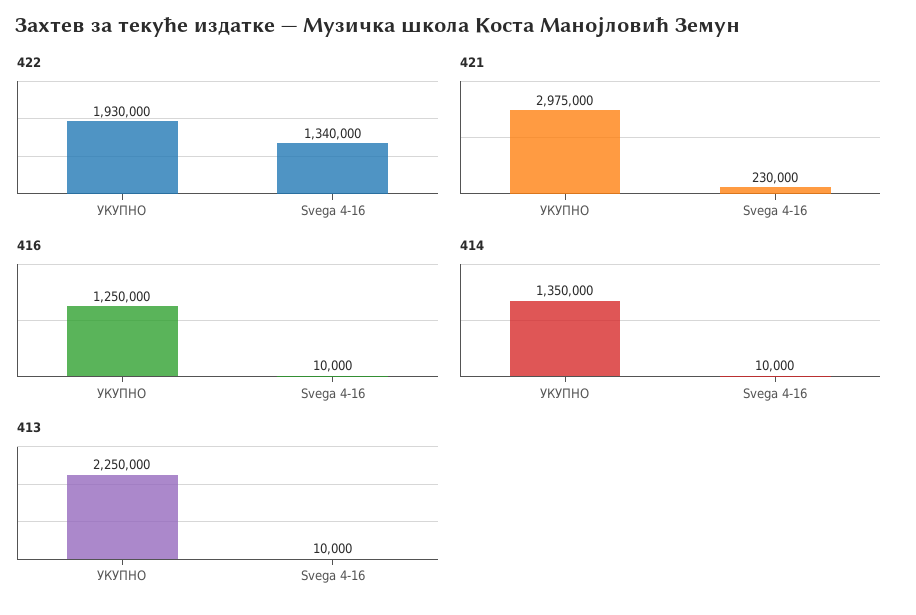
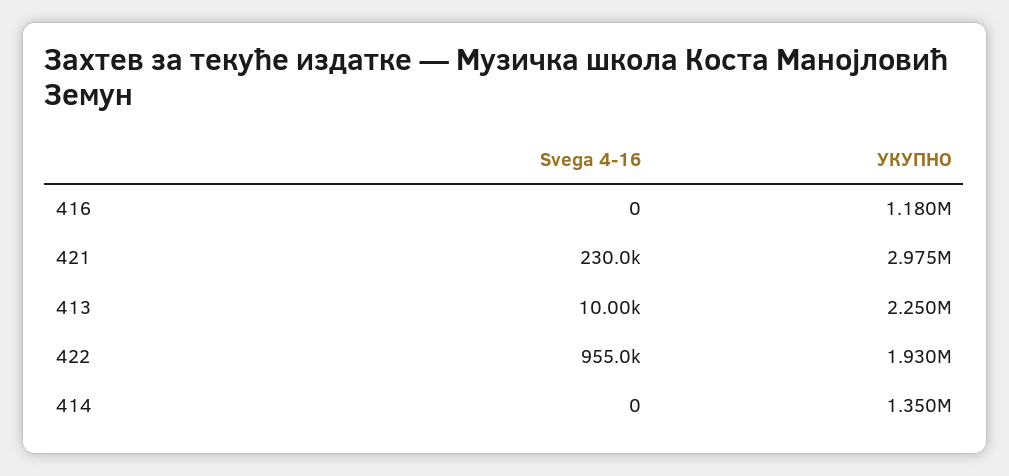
  {
    "422": {
      "УКУПНО": 1930000,
-     "Svega 4-16": 1340000
+     "Svega 4-16": 955000
    },
    "421": {
      "УКУПНО": 2975000,
      "Svega 4-16": 230000
    },
    "416": {
-     "УКУПНО": 1250000,
+     "УКУПНО": 1180000,
-     "Svega 4-16": 10000
+     "Svega 4-16": 0
    },
    "414": {
      "УКУПНО": 1350000,
-     "Svega 4-16": 10000
+     "Svega 4-16": 0
    },
    "413": {
      "УКУПНО": 2250000,
      "Svega 4-16": 10000
    }
  }

